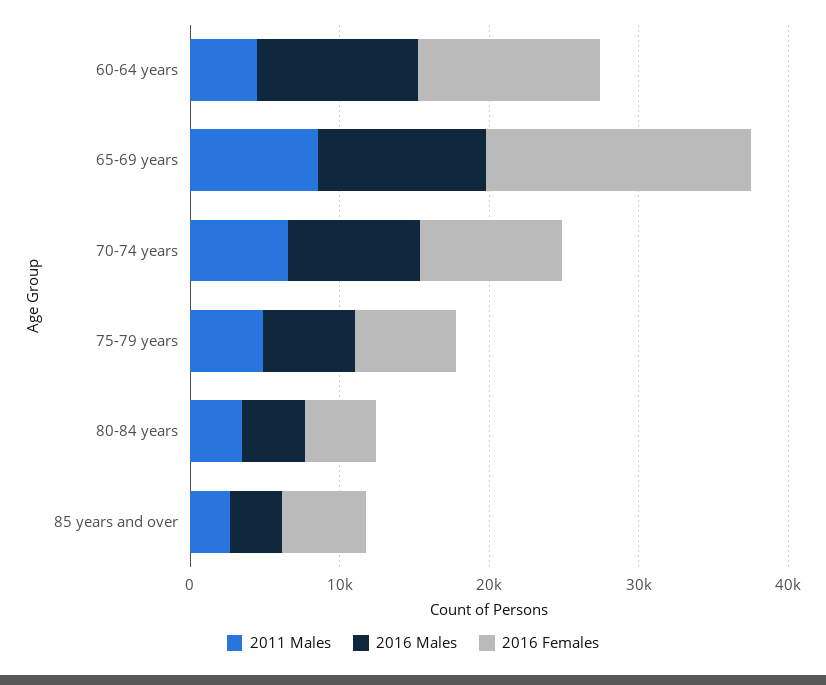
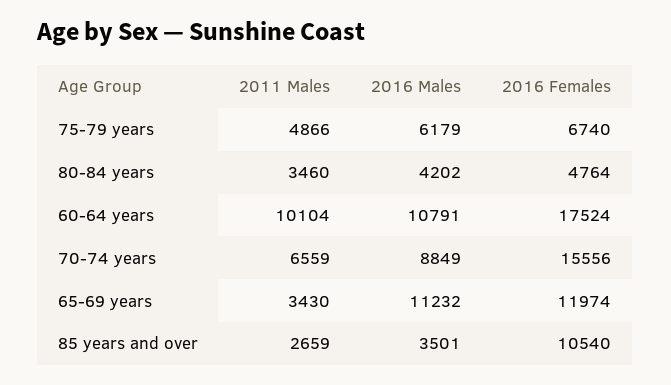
  {
    "2011 Males": {
-     "60-64 years": 4000,
+     "60-64 years": 10104,
-     "65-69 years": 8000,
+     "65-69 years": 3430,
      "70-74 years": 6559,
      "75-79 years": 4866,
      "80-84 years": 3460,
      "85 years and over": 2659
    },
    "2016 Males": {
      "60-64 years": 10791,
      "65-69 years": 11232,
      "70-74 years": 8849,
      "75-79 years": 6179,
      "80-84 years": 4202,
      "85 years and over": 3501
    },
    "2016 Females": {
-     "60-64 years": 12000,
+     "60-64 years": 17524,
-     "65-69 years": 18000,
+     "65-69 years": 11974,
-     "70-74 years": 10000,
+     "70-74 years": 15556,
      "75-79 years": 6740,
      "80-84 years": 4764,
-     "85 years and over": 6000
+     "85 years and over": 10540
    }
  }

